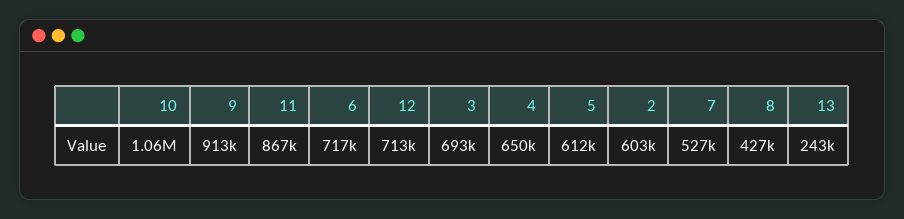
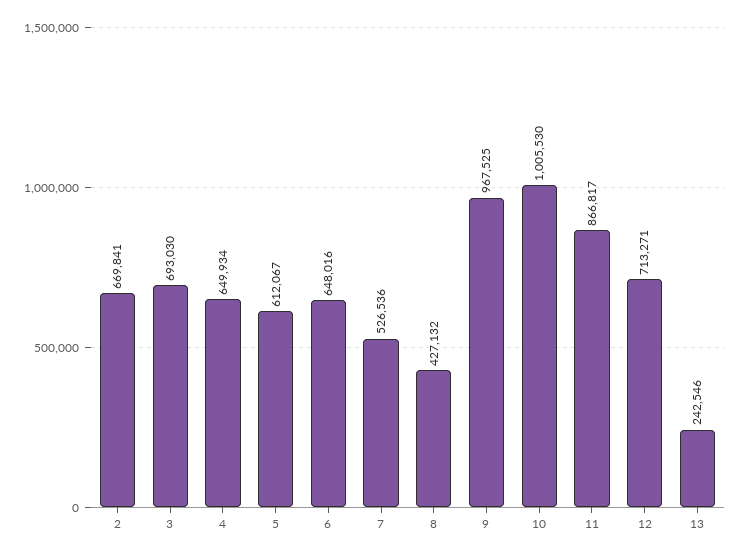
  {
-   "10": 1060000,
+   "10": 1005530,
-   "9": 913000,
+   "9": 967525,
    "11": 866817,
-   "6": 717000,
+   "6": 648016,
    "12": 713271,
    "3": 693030,
    "4": 649934,
    "5": 612067,
-   "2": 603000,
+   "2": 669841,
    "7": 526536,
    "8": 427132,
    "13": 242546
  }

